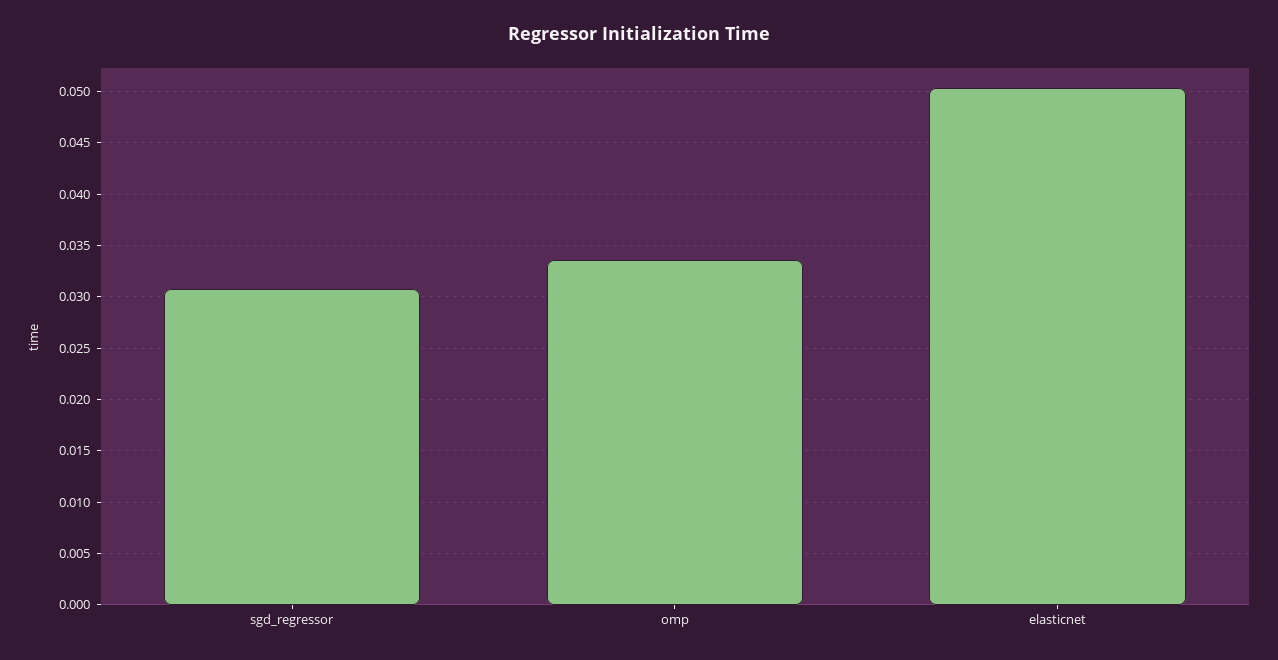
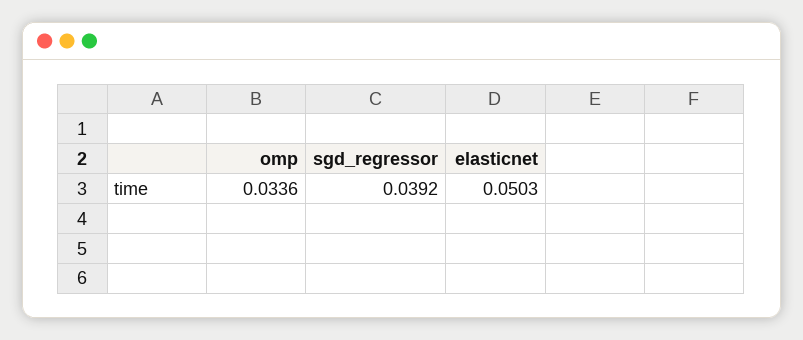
  {
-   "sgd_regressor": 0.031,
+   "sgd_regressor": 0.0392,
    "omp": 0.0336,
    "elasticnet": 0.0503
  }

